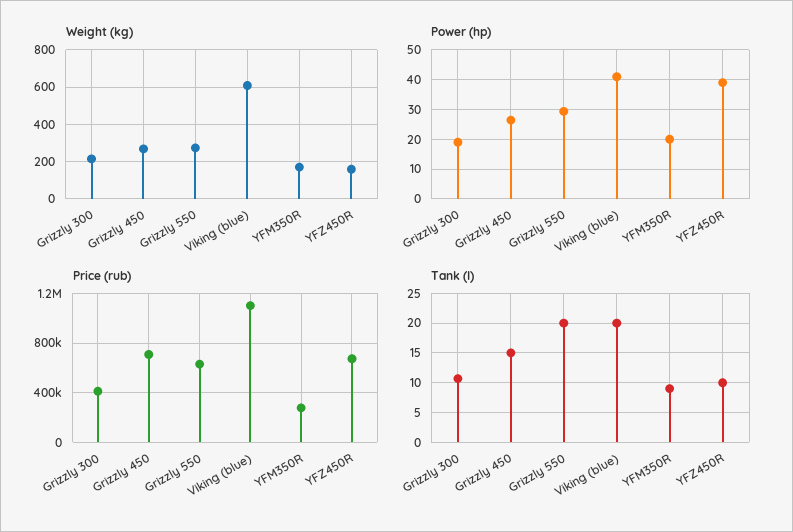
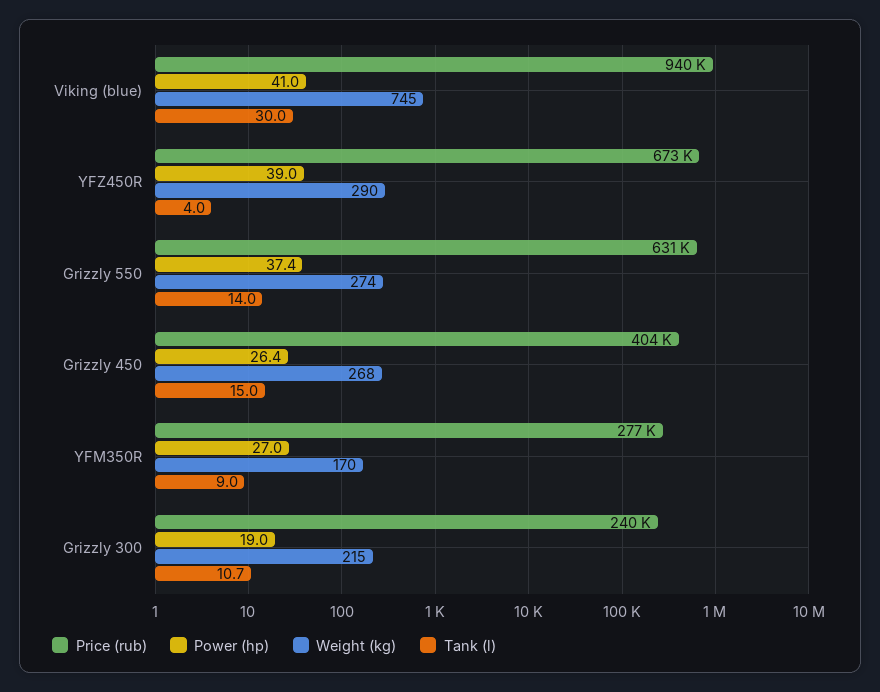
  {
    "Weight (kg)": {
      "Grizzly 300": 215,
      "Grizzly 450": 268,
      "Grizzly 550": 274,
-     "Viking (blue)": 600,
+     "Viking (blue)": 745,
      "YFM350R": 170,
-     "YFZ450R": 150
+     "YFZ450R": 290
    },
    "Power (hp)": {
      "Grizzly 300": 19,
      "Grizzly 450": 26.4,
-     "Grizzly 550": 30,
+     "Grizzly 550": 37.4,
      "Viking (blue)": 41,
-     "YFM350R": 20,
+     "YFM350R": 27,
      "YFZ450R": 39
    },
    "Price (rub)": {
-     "Grizzly 300": 400000,
+     "Grizzly 300": 240000,
-     "Grizzly 450": 700000,
+     "Grizzly 450": 404000,
      "Grizzly 550": 631000,
-     "Viking (blue)": 1100000,
+     "Viking (blue)": 940000,
      "YFM350R": 277000,
      "YFZ450R": 673000
    },
    "Tank (l)": {
      "Grizzly 300": 10.7,
      "Grizzly 450": 15,
-     "Grizzly 550": 20,
+     "Grizzly 550": 14,
-     "Viking (blue)": 20,
+     "Viking (blue)": 30,
      "YFM350R": 9,
-     "YFZ450R": 10
+     "YFZ450R": 4
    }
  }

